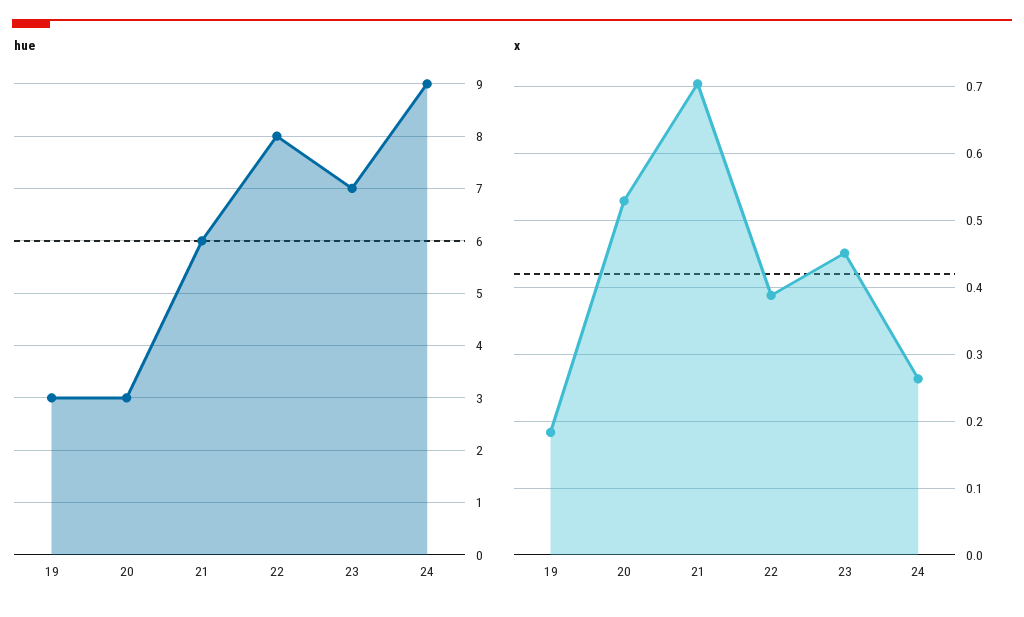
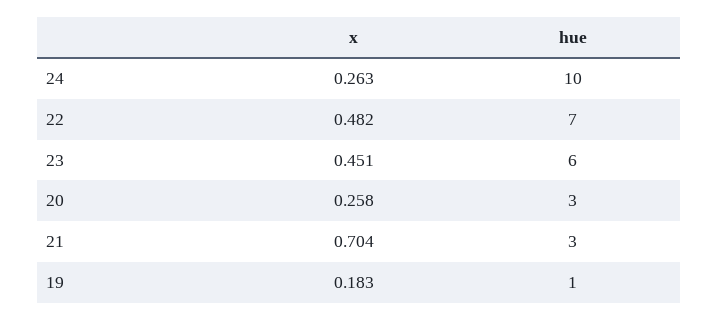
  {
    "hue": {
-     "19": 3,
+     "19": 1,
      "20": 3,
-     "21": 6,
+     "21": 3,
-     "22": 8,
+     "22": 7,
-     "23": 7,
+     "23": 6,
-     "24": 9
+     "24": 10
    },
    "x": {
      "19": 0.183,
-     "20": 0.53,
+     "20": 0.258,
      "21": 0.704,
-     "22": 0.39,
+     "22": 0.482,
      "23": 0.451,
      "24": 0.263
    }
  }

